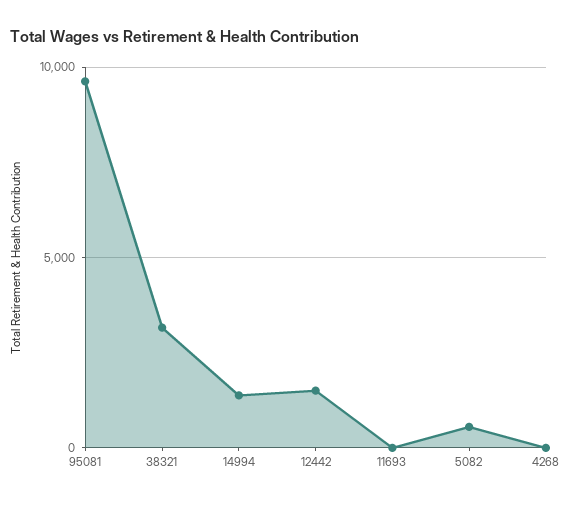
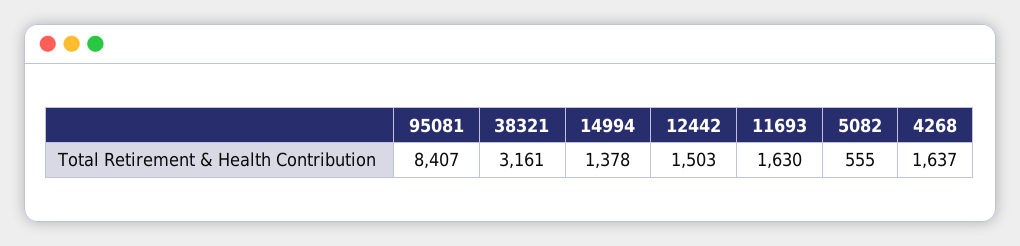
  {
-   "95081": 9500,
+   "95081": 8407,
    "38321": 3161,
    "14994": 1378,
    "12442": 1503,
-   "11693": 0,
+   "11693": 1630,
    "5082": 555,
-   "4268": 0
+   "4268": 1637
  }

